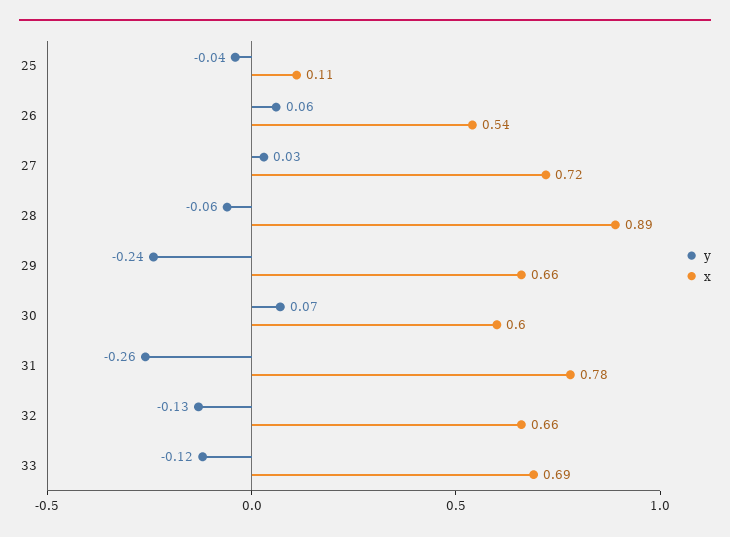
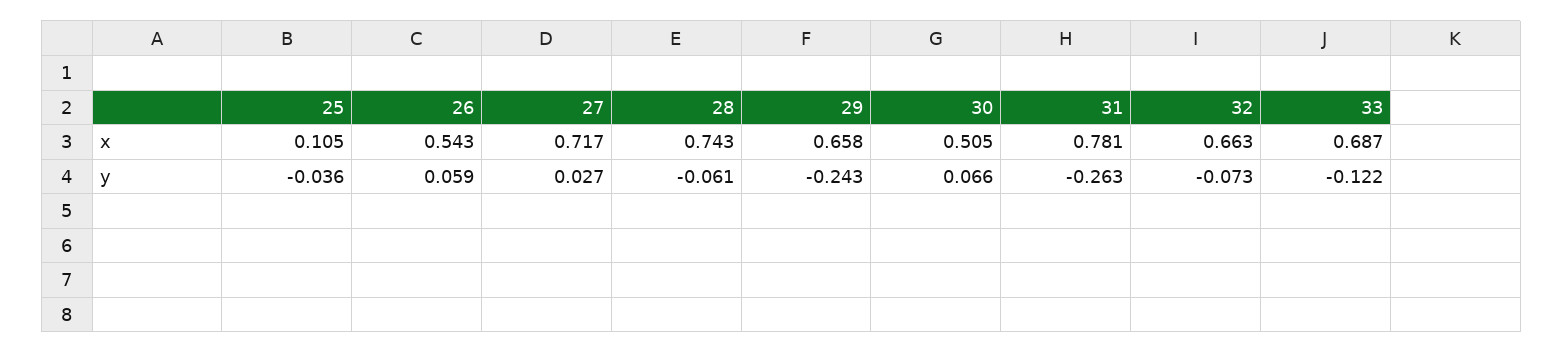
  {
    "y": {
      "25": -0.036,
      "26": 0.059,
      "27": 0.027,
      "28": -0.061,
      "29": -0.243,
      "30": 0.066,
      "31": -0.263,
-     "32": -0.13,
+     "32": -0.073,
      "33": -0.122
    },
    "x": {
      "25": 0.105,
      "26": 0.543,
      "27": 0.717,
-     "28": 0.89,
+     "28": 0.743,
      "29": 0.658,
-     "30": 0.6,
+     "30": 0.505,
      "31": 0.781,
      "32": 0.663,
      "33": 0.687
    }
  }

